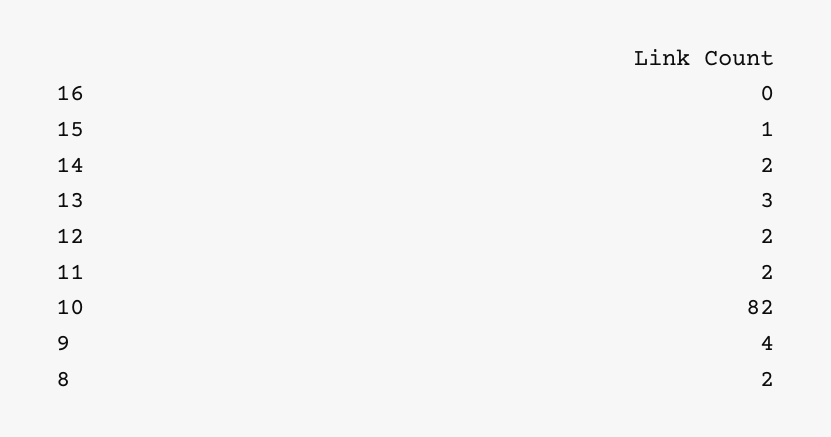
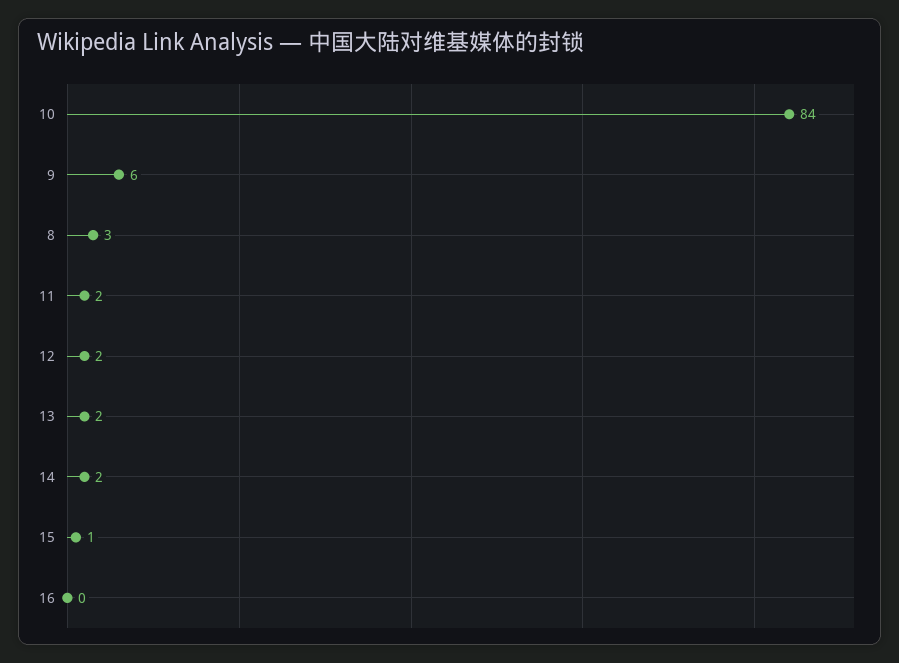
  {
    "16": 0,
    "15": 1,
    "14": 2,
-   "13": 3,
+   "13": 2,
    "12": 2,
    "11": 2,
-   "10": 82,
+   "10": 84,
-   "9": 4,
+   "9": 6,
-   "8": 2
+   "8": 3
  }

